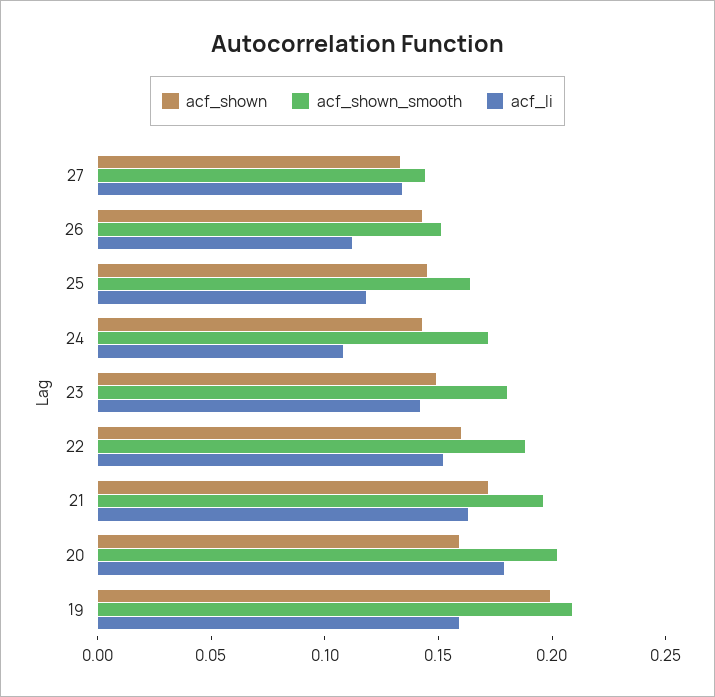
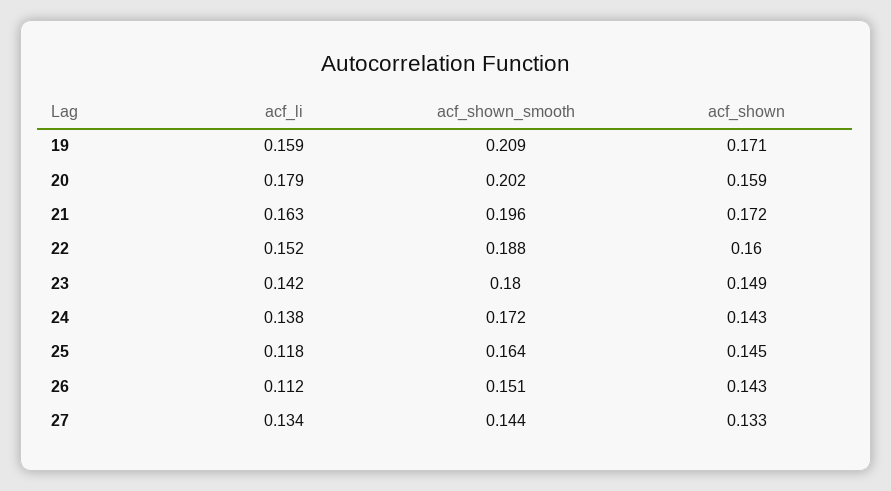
  {
    "acf_shown": {
      "27": 0.133,
      "26": 0.143,
      "25": 0.145,
      "24": 0.143,
      "23": 0.149,
      "22": 0.16,
      "21": 0.172,
      "20": 0.159,
-     "19": 0.2
+     "19": 0.171
    },
    "acf_shown_smooth": {
      "27": 0.144,
      "26": 0.151,
      "25": 0.164,
      "24": 0.172,
      "23": 0.18,
      "22": 0.188,
      "21": 0.196,
      "20": 0.202,
      "19": 0.209
    },
    "acf_li": {
      "27": 0.134,
      "26": 0.112,
      "25": 0.118,
-     "24": 0.11,
+     "24": 0.138,
      "23": 0.142,
      "22": 0.152,
      "21": 0.163,
      "20": 0.179,
      "19": 0.159
    }
  }

